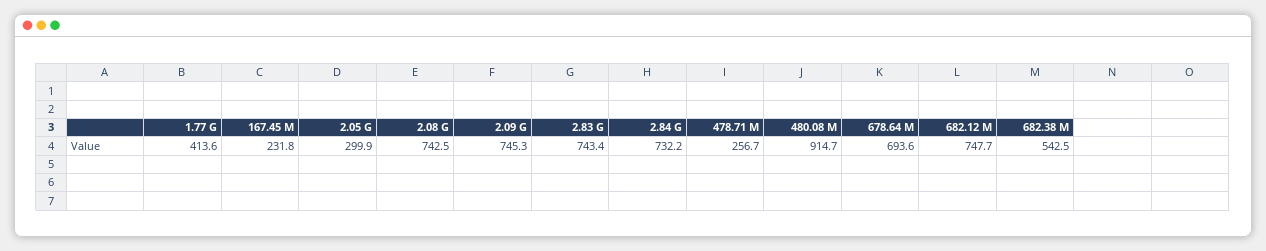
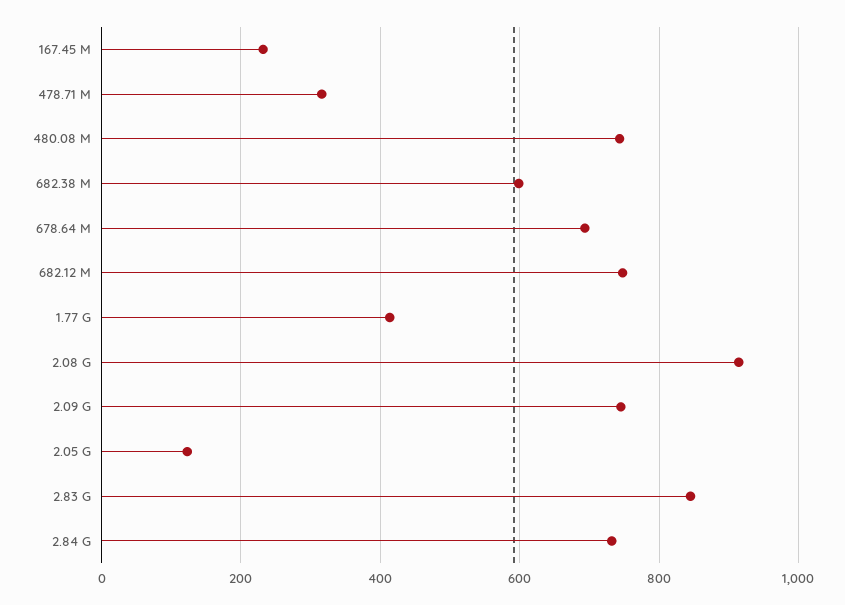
  {
    "1.77 G": 413.6,
    "167.45 M": 231.8,
-   "2.05 G": 299.9,
+   "2.05 G": 120,
-   "2.08 G": 742.5,
+   "2.08 G": 920,
    "2.09 G": 745.3,
-   "2.83 G": 743.4,
+   "2.83 G": 840,
    "2.84 G": 732.2,
-   "478.71 M": 256.7,
+   "478.71 M": 320,
-   "480.08 M": 914.7,
+   "480.08 M": 740,
    "678.64 M": 693.6,
    "682.12 M": 747.7,
-   "682.38 M": 542.5
+   "682.38 M": 600
  }

